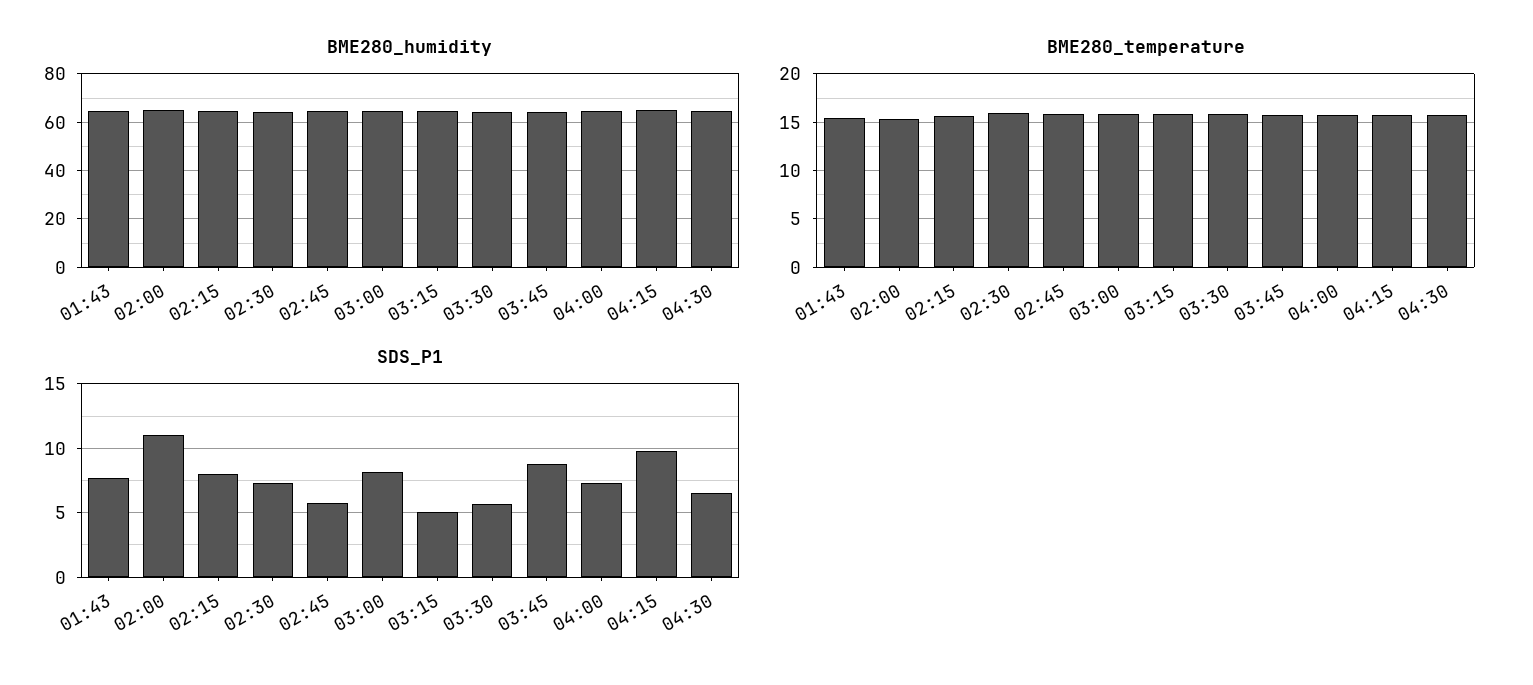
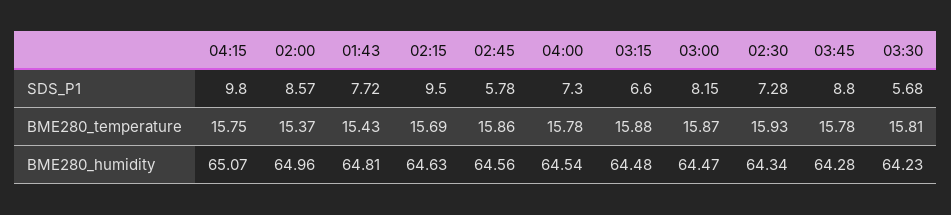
  {
    "BME280_humidity": {
      "01:43": 64.81,
      "02:00": 64.96,
      "02:15": 64.63,
      "02:30": 64.34,
      "02:45": 64.56,
      "03:00": 64.47,
      "03:15": 64.48,
      "03:30": 64.23,
      "03:45": 64.28,
      "04:00": 64.54,
-     "04:15": 65.07,
+     "04:15": 65.07
-     "04:30": 65
    },
    "BME280_temperature": {
      "01:43": 15.43,
      "02:00": 15.37,
      "02:15": 15.69,
      "02:30": 15.93,
      "02:45": 15.86,
      "03:00": 15.87,
      "03:15": 15.88,
      "03:30": 15.81,
      "03:45": 15.78,
      "04:00": 15.78,
-     "04:15": 15.75,
+     "04:15": 15.75
-     "04:30": 16
    },
    "SDS_P1": {
      "01:43": 7.72,
-     "02:00": 11,
+     "02:00": 8.57,
-     "02:15": 8,
+     "02:15": 9.5,
      "02:30": 7.28,
      "02:45": 5.78,
      "03:00": 8.15,
-     "03:15": 5,
+     "03:15": 6.6,
      "03:30": 5.68,
      "03:45": 8.8,
      "04:00": 7.3,
-     "04:15": 9.8,
+     "04:15": 9.8
-     "04:30": 6.5
    }
  }

